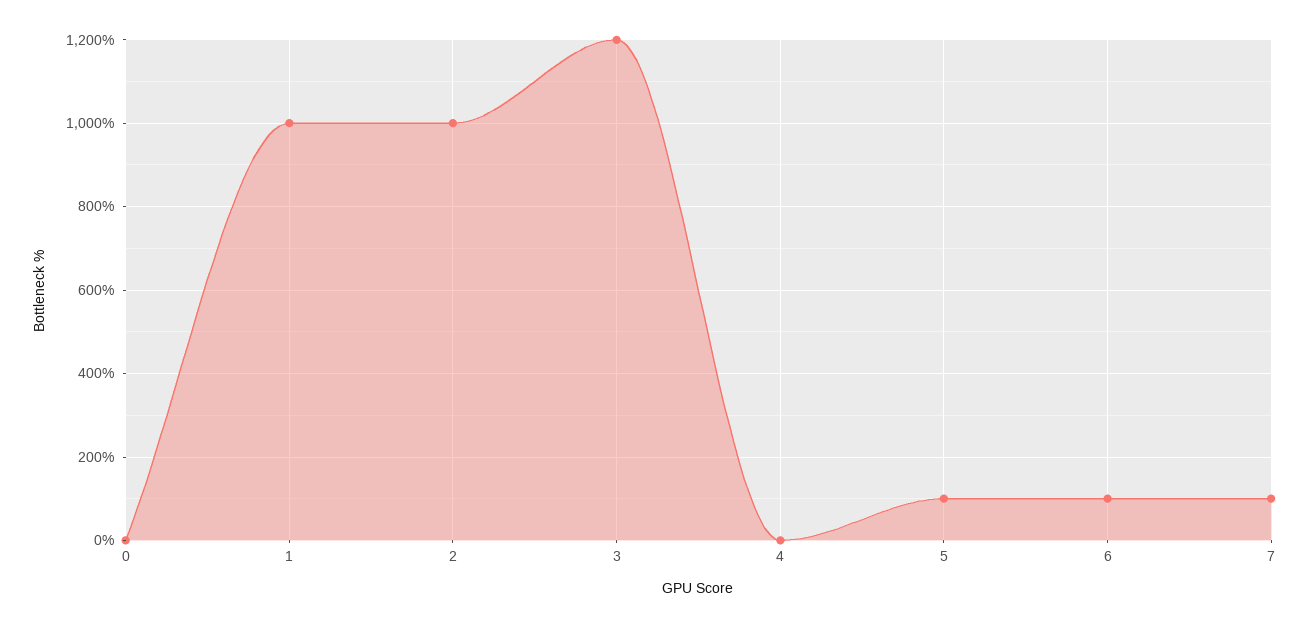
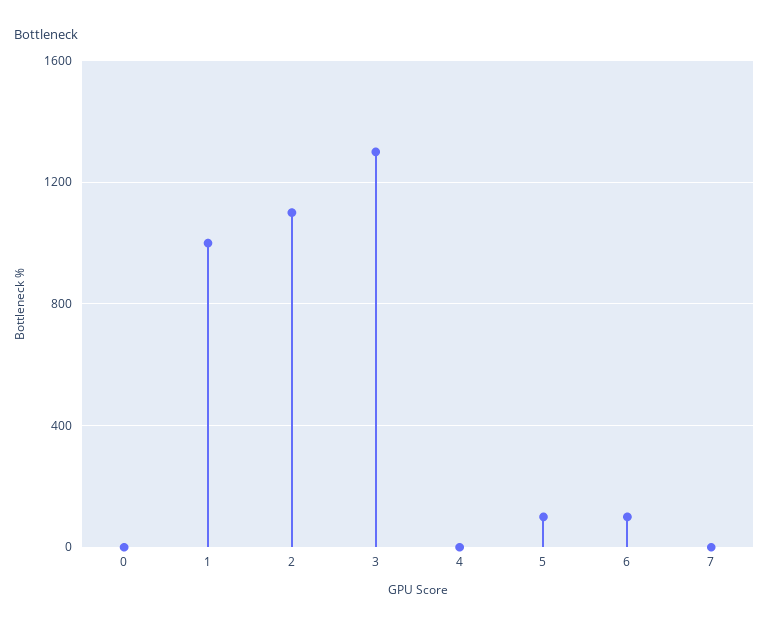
  {
    "0": 0,
    "1": 1000,
-   "2": 1000,
+   "2": 1100,
-   "3": 1200,
+   "3": 1300,
    "4": 0,
    "5": 100,
    "6": 100,
-   "7": 100
+   "7": 0
  }

